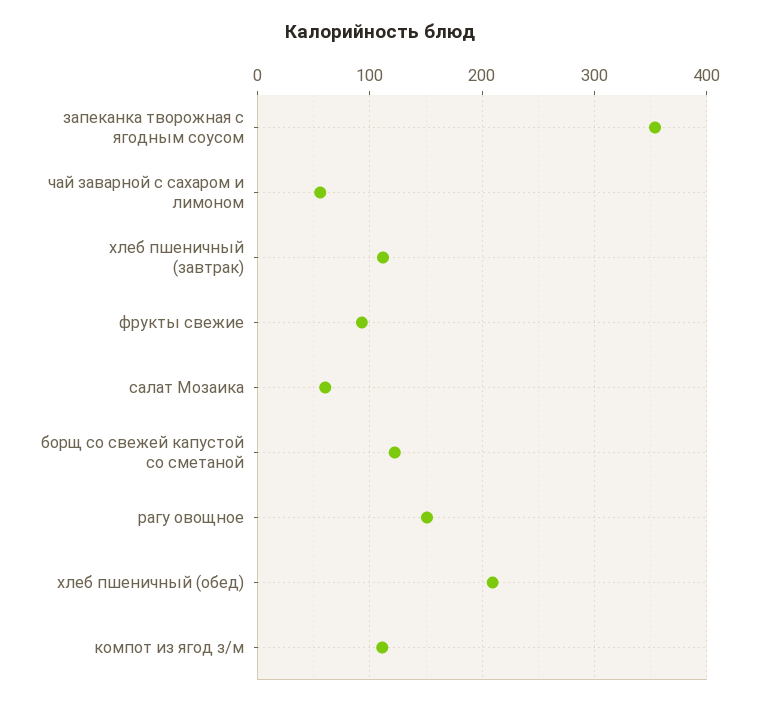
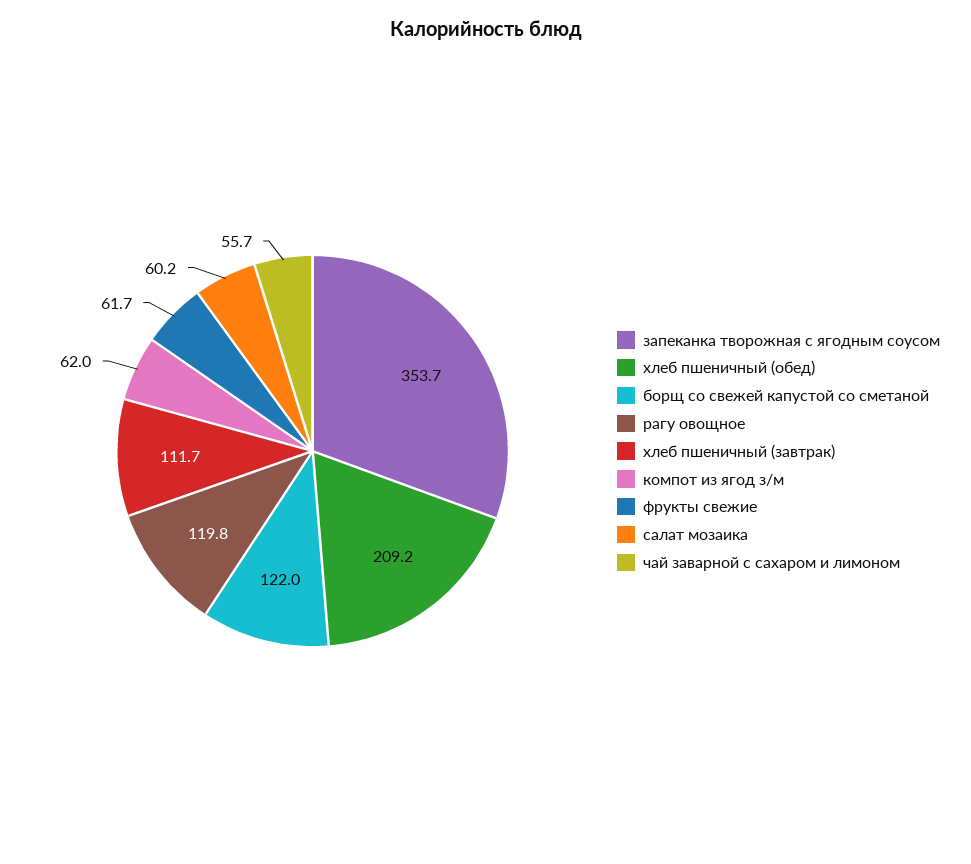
  {
    "запеканка творожная с ягодным соусом": 353.7,
    "чай заварной с сахаром и лимоном": 55.7,
    "хлеб пшеничный (завтрак)": 111.7,
-   "фрукты свежие": 90,
+   "фрукты свежие": 61.7,
    "салат Мозаика": 60.2,
    "борщ со свежей капустой со сметаной": 122,
-   "рагу овощное": 150,
+   "рагу овощное": 119.8,
    "хлеб пшеничный (обед)": 209.2,
-   "компот из ягод з/м": 110
+   "компот из ягод з/м": 62
  }

